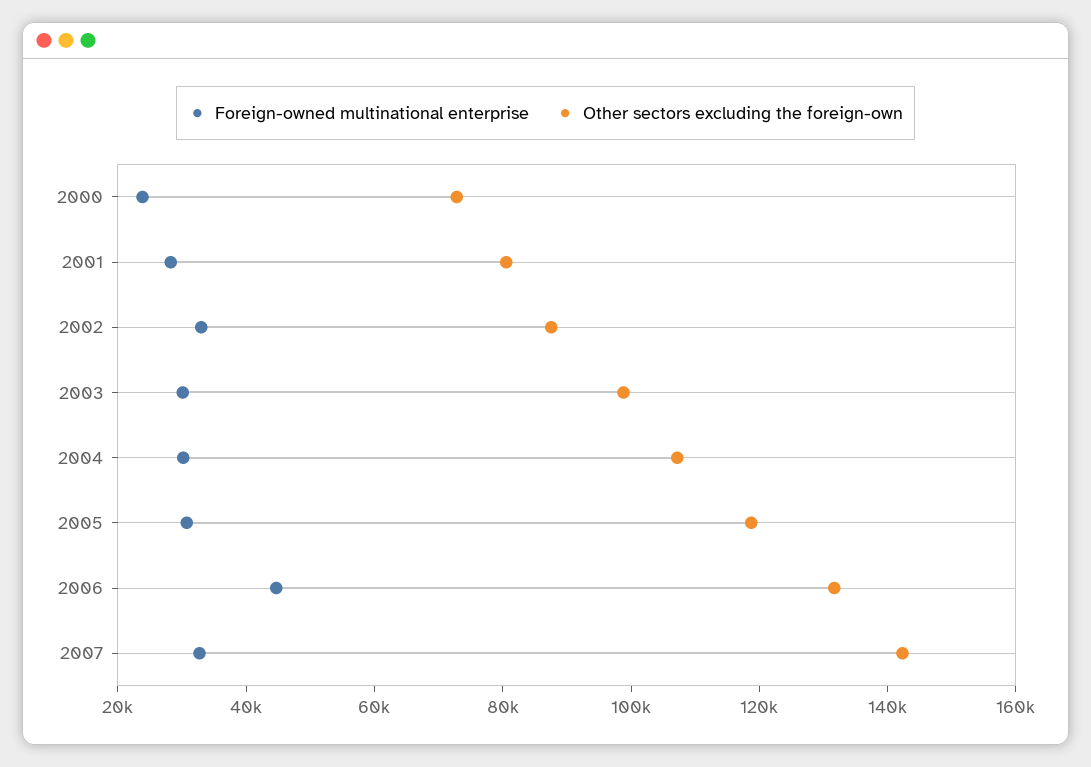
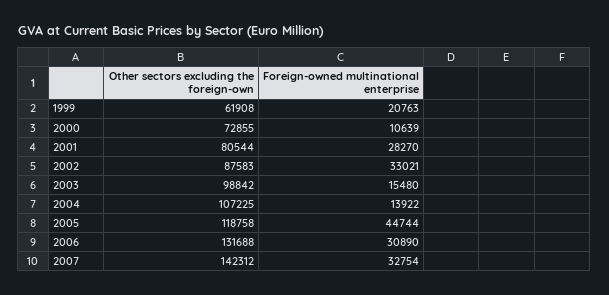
  {
    "Foreign-owned multinational enterprise": {
-     "2000": 25000,
+     "2000": 10639,
      "2001": 28270,
      "2002": 33021,
-     "2003": 30000,
+     "2003": 15480,
-     "2004": 30000,
+     "2004": 13922,
-     "2005": 30000,
+     "2005": 44744,
-     "2006": 45000,
+     "2006": 30890,
-     "2007": 32754
+     "2007": 32754,
+     "1999": 20763
    },
    "Other sectors excluding the foreign-own": {
      "2000": 72855,
      "2001": 80544,
      "2002": 87583,
      "2003": 98842,
      "2004": 107225,
      "2005": 118758,
      "2006": 131688,
-     "2007": 142312
+     "2007": 142312,
+     "1999": 61908
    }
  }

